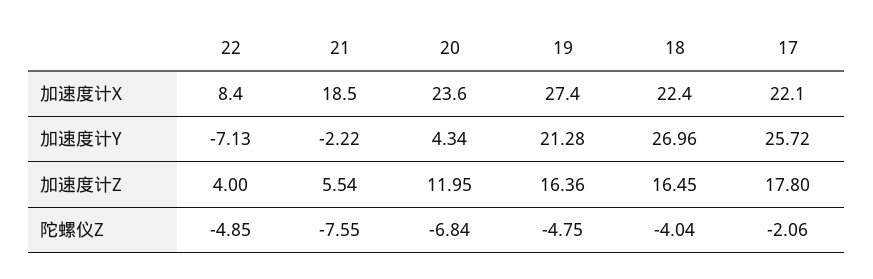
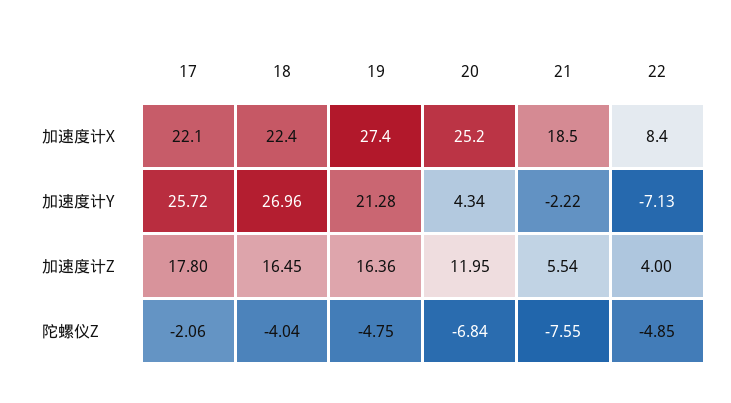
  {
    "22": {
      "加速度计X": 8.4,
      "加速度计Y": -7.13,
      "加速度计Z": 4,
      "陀螺仪Z": -4.85
    },
    "21": {
      "加速度计X": 18.5,
      "加速度计Y": -2.22,
      "加速度计Z": 5.54,
      "陀螺仪Z": -7.55
    },
    "20": {
-     "加速度计X": 23.6,
+     "加速度计X": 25.2,
      "加速度计Y": 4.34,
      "加速度计Z": 11.95,
      "陀螺仪Z": -6.84
    },
    "19": {
      "加速度计X": 27.4,
      "加速度计Y": 21.28,
      "加速度计Z": 16.36,
      "陀螺仪Z": -4.75
    },
    "18": {
      "加速度计X": 22.4,
      "加速度计Y": 26.96,
      "加速度计Z": 16.45,
      "陀螺仪Z": -4.04
    },
    "17": {
      "加速度计X": 22.1,
      "加速度计Y": 25.72,
      "加速度计Z": 17.8,
      "陀螺仪Z": -2.06
    }
  }

